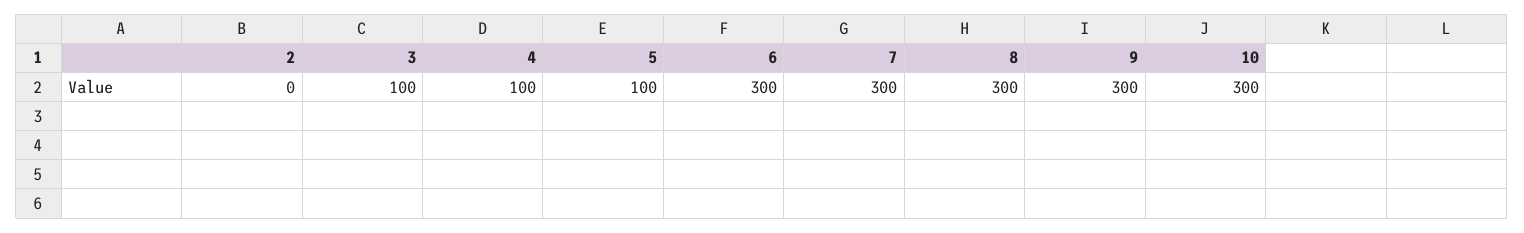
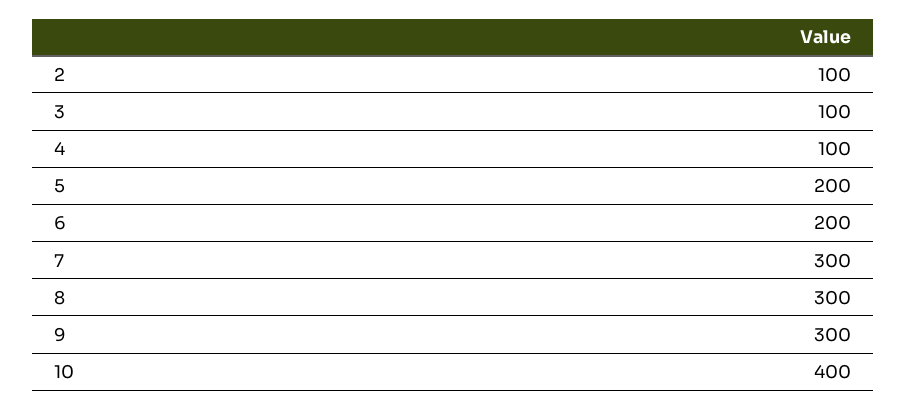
  {
-   "2": 0,
+   "2": 100,
    "3": 100,
    "4": 100,
-   "5": 100,
+   "5": 200,
-   "6": 300,
+   "6": 200,
    "7": 300,
    "8": 300,
    "9": 300,
-   "10": 300
+   "10": 400
  }

